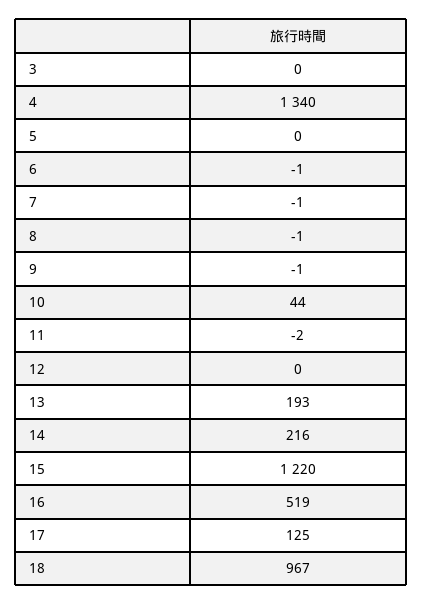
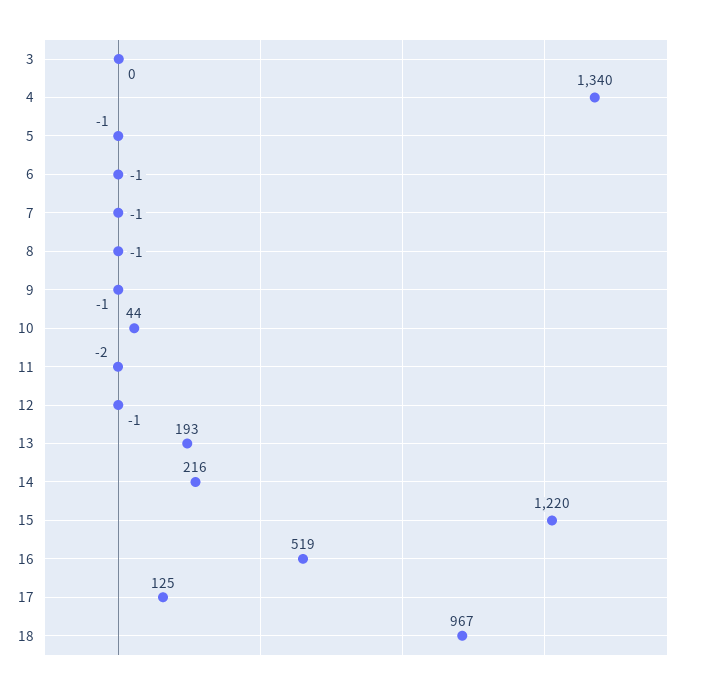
  {
    "3": 0,
    "4": 1340,
-   "5": 0,
+   "5": -1,
    "6": -1,
    "7": -1,
    "8": -1,
    "9": -1,
    "10": 44,
    "11": -2,
-   "12": 0,
+   "12": -1,
    "13": 193,
    "14": 216,
    "15": 1220,
    "16": 519,
    "17": 125,
    "18": 967
  }

